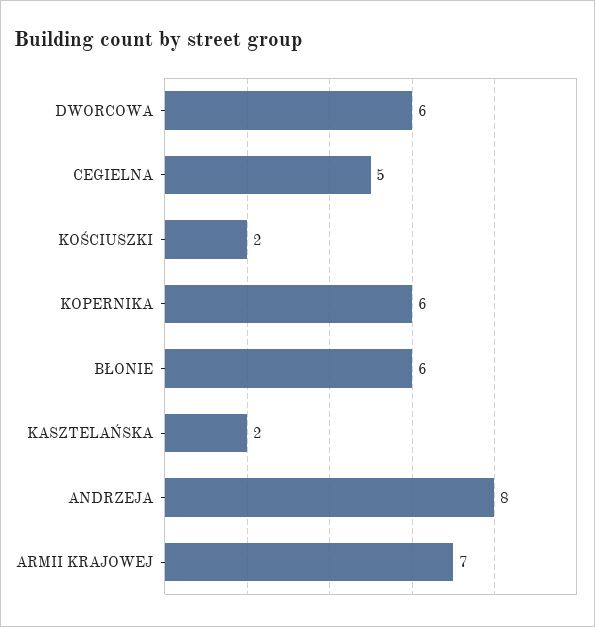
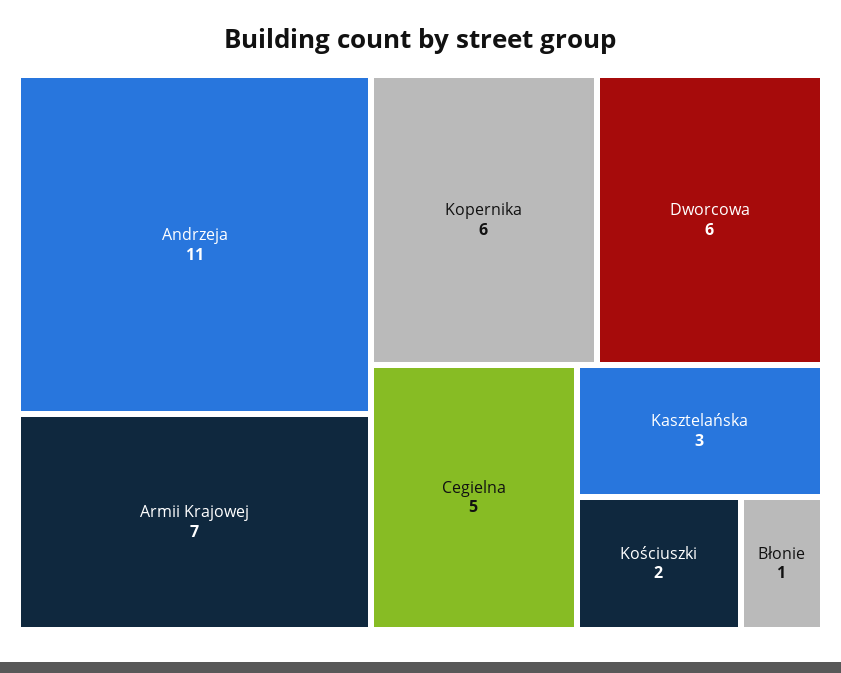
  {
    "DWORCOWA": 6,
    "CEGIELNA": 5,
    "KOŚCIUSZKI": 2,
    "KOPERNIKA": 6,
-   "BŁONIE": 6,
+   "BŁONIE": 1,
-   "KASZTELAŃSKA": 2,
+   "KASZTELAŃSKA": 3,
-   "ANDRZEJA": 8,
+   "ANDRZEJA": 11,
    "ARMII KRAJOWEJ": 7
  }

